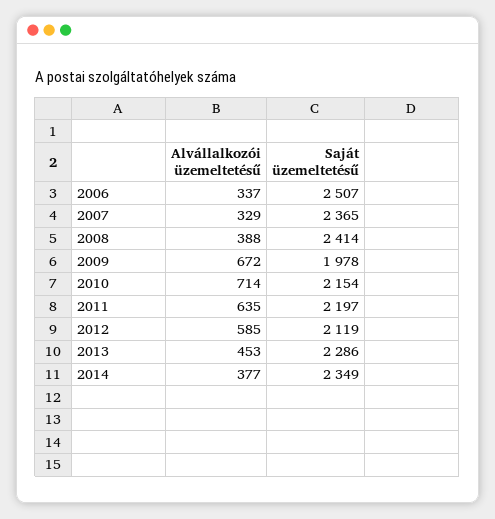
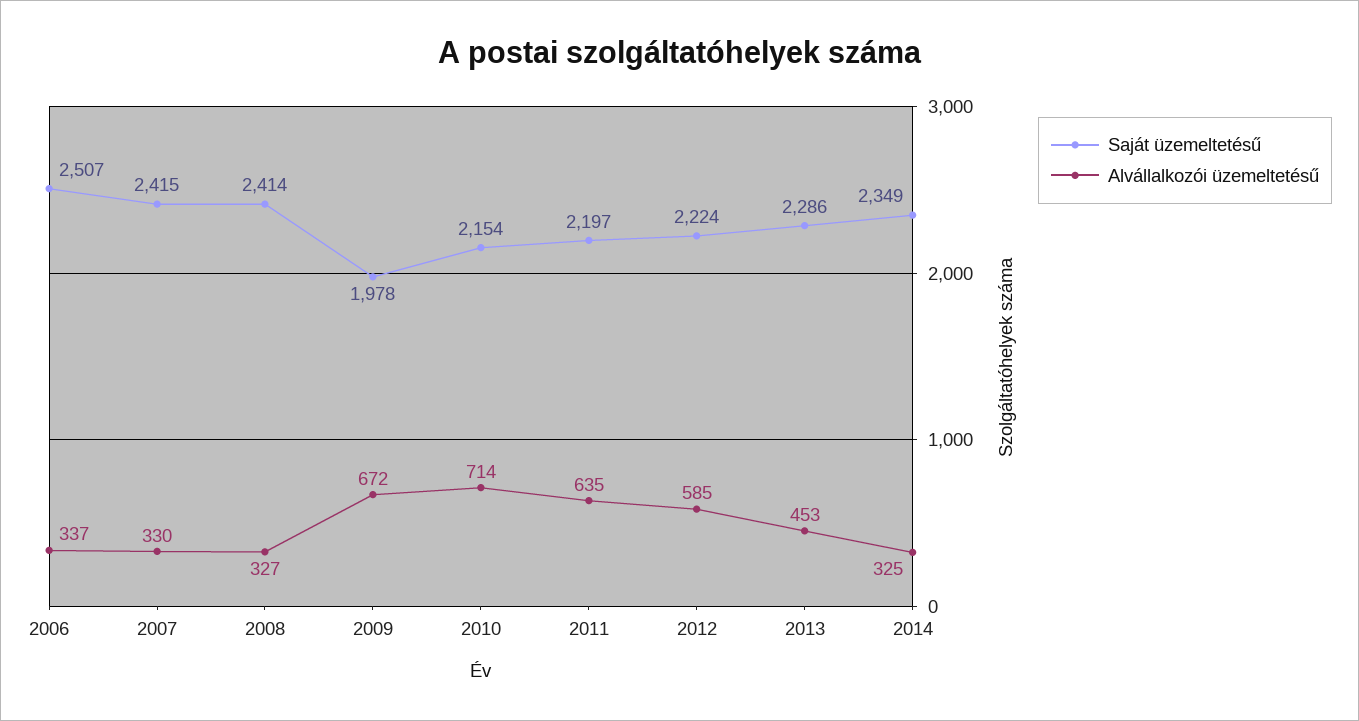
  {
    "Alvállalkozói üzemeltetésű": {
      "2006": 337,
-     "2007": 329,
+     "2007": 330,
-     "2008": 388,
+     "2008": 327,
      "2009": 672,
      "2010": 714,
      "2011": 635,
      "2012": 585,
      "2013": 453,
-     "2014": 377
+     "2014": 325
    },
    "Saját üzemeltetésű": {
      "2006": 2507,
-     "2007": 2365,
+     "2007": 2415,
      "2008": 2414,
      "2009": 1978,
      "2010": 2154,
      "2011": 2197,
-     "2012": 2119,
+     "2012": 2224,
      "2013": 2286,
      "2014": 2349
    }
  }

